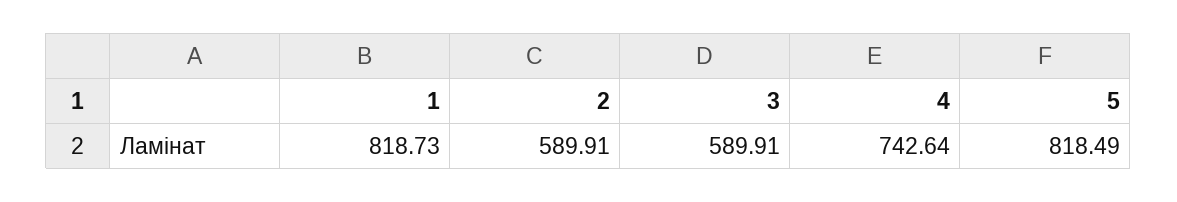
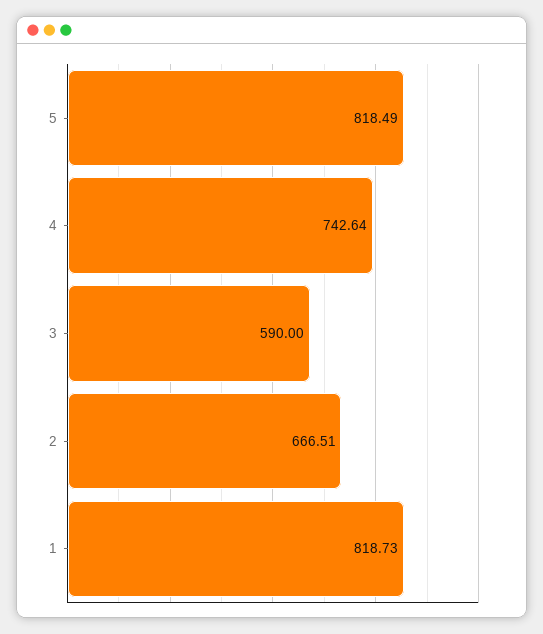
  {
    "1": 818.73,
-   "2": 589.91,
+   "2": 666.51,
-   "3": 589.91,
+   "3": 590,
    "4": 742.64,
    "5": 818.49
  }

